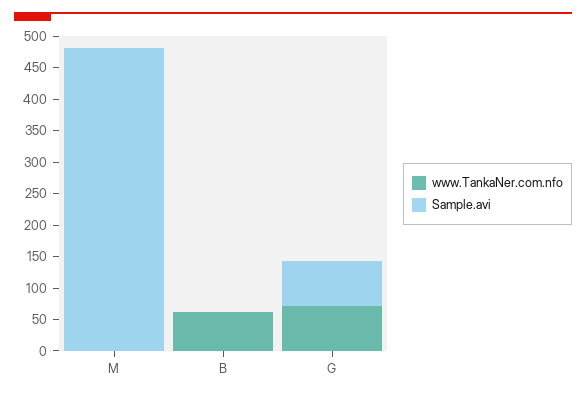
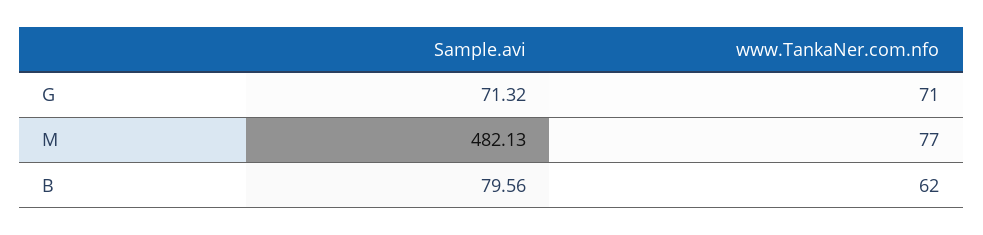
  {
    "www.TankaNer.com.nfo": {
-     "M": 0,
+     "M": 77,
      "B": 62,
      "G": 71
    },
    "Sample.avi": {
      "M": 482.13,
-     "B": 0,
+     "B": 79.56,
      "G": 71.32
    }
  }

